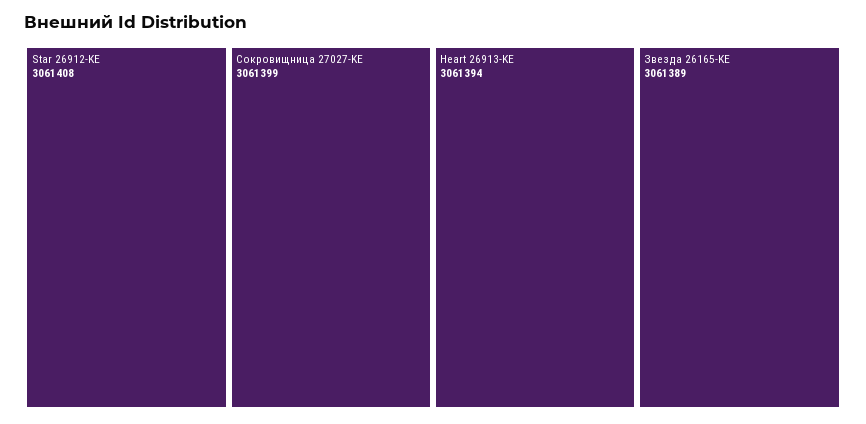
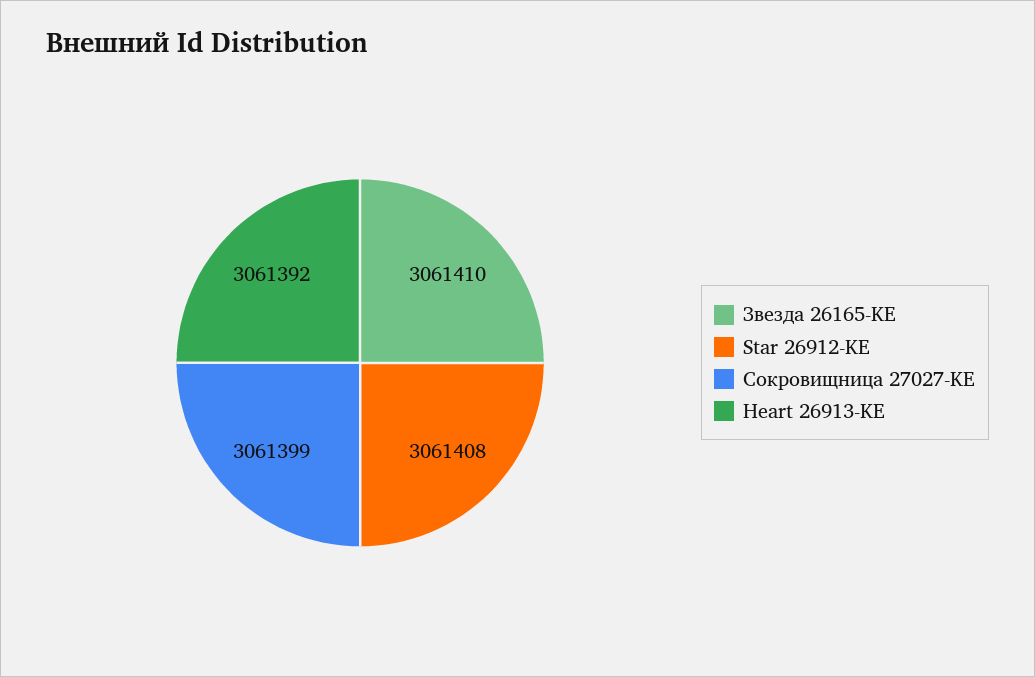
  {
    "Star 26912-KE": 3061408,
    "Сокровищница 27027-KE": 3061399,
-   "Heart 26913-KE": 3061394,
+   "Heart 26913-KE": 3061392,
-   "Звезда 26165-KE": 3061389
+   "Звезда 26165-KE": 3061410
  }

